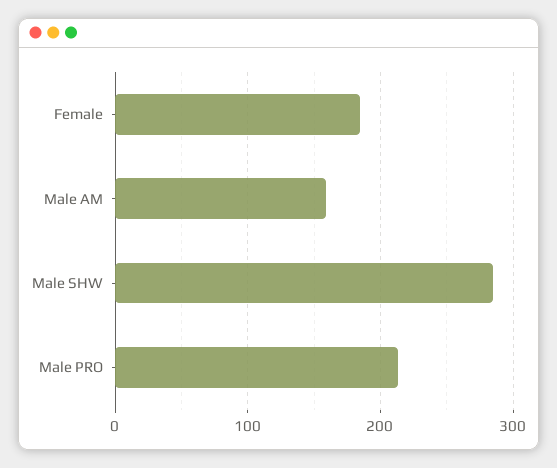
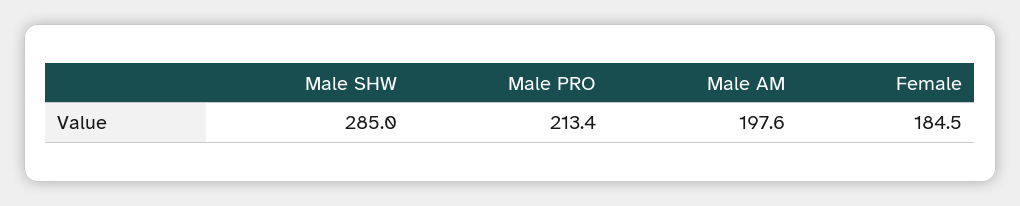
  {
    "Female": 184.5,
-   "Male AM": 160,
+   "Male AM": 197.6,
    "Male SHW": 285,
    "Male PRO": 213.4
  }

